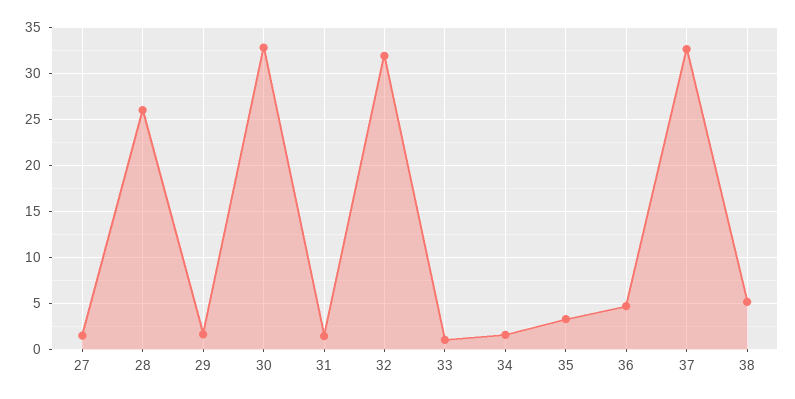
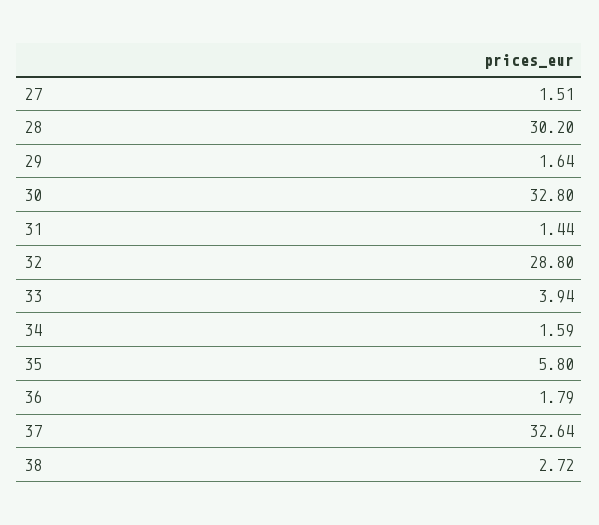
  {
    "27": 1.51,
-   "28": 26,
+   "28": 30.2,
    "29": 1.64,
    "30": 32.8,
    "31": 1.44,
-   "32": 32,
+   "32": 28.8,
-   "33": 1,
+   "33": 3.94,
    "34": 1.59,
-   "35": 3,
+   "35": 5.8,
-   "36": 5,
+   "36": 1.79,
    "37": 32.64,
-   "38": 5
+   "38": 2.72
  }

